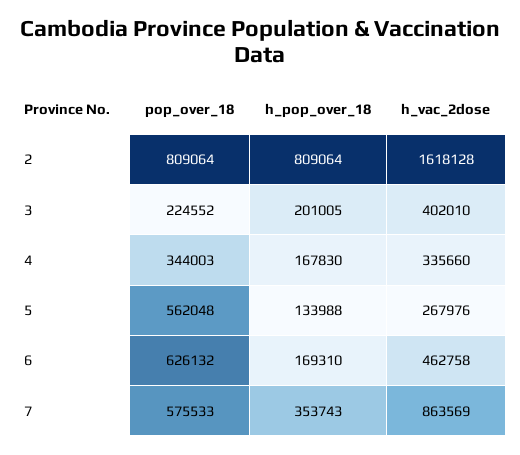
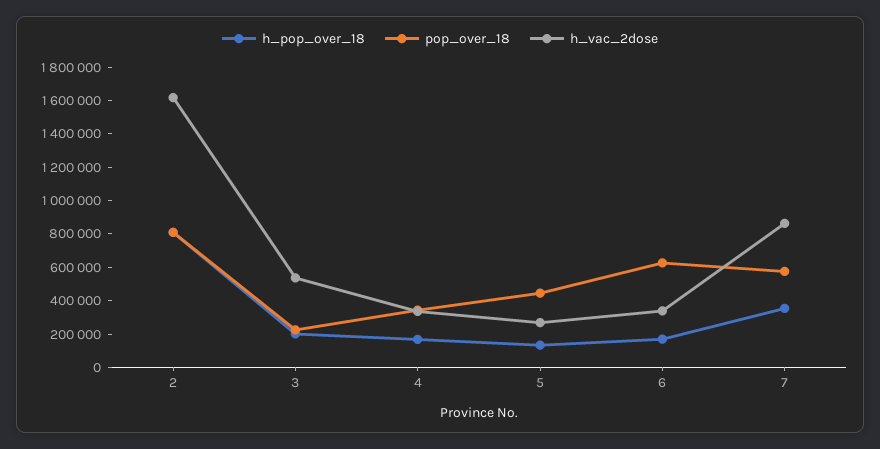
  {
    "pop_over_18": {
      "2": 809064,
      "3": 224552,
      "4": 344003,
-     "5": 562048,
+     "5": 450000,
      "6": 626132,
      "7": 575533
    },
    "h_pop_over_18": {
      "2": 809064,
      "3": 201005,
      "4": 167830,
      "5": 133988,
      "6": 169310,
      "7": 353743
    },
    "h_vac_2dose": {
      "2": 1618128,
-     "3": 402010,
+     "3": 550000,
      "4": 335660,
      "5": 267976,
-     "6": 462758,
+     "6": 350000,
      "7": 863569
    }
  }

